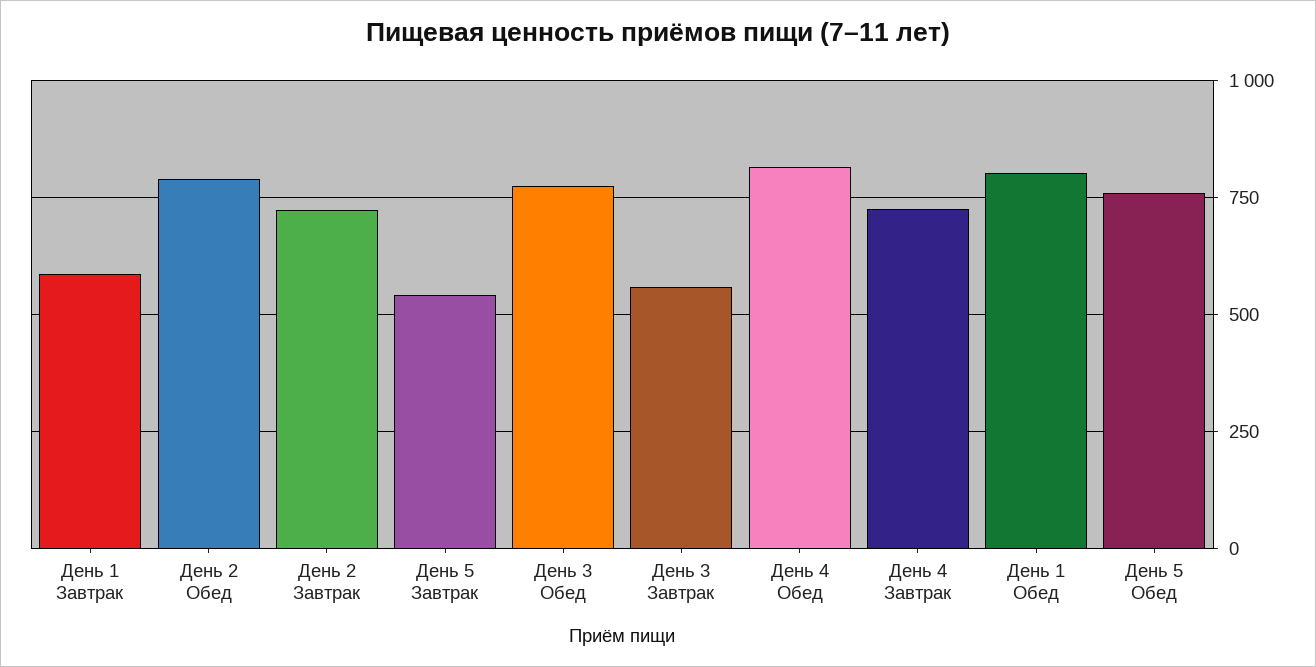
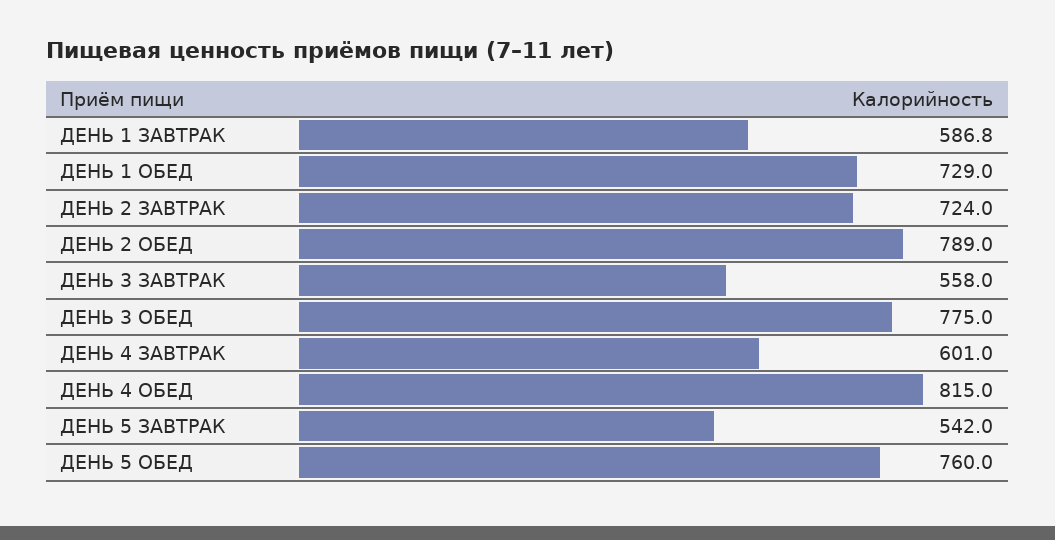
  {
    "День 1 Завтрак": 586.8,
    "День 2 Обед": 789,
    "День 2 Завтрак": 724,
    "День 5 Завтрак": 542,
    "День 3 Обед": 775,
    "День 3 Завтрак": 558,
    "День 4 Обед": 815,
-   "День 4 Завтрак": 725,
+   "День 4 Завтрак": 601,
-   "День 1 Обед": 800,
+   "День 1 Обед": 729,
    "День 5 Обед": 760
  }

